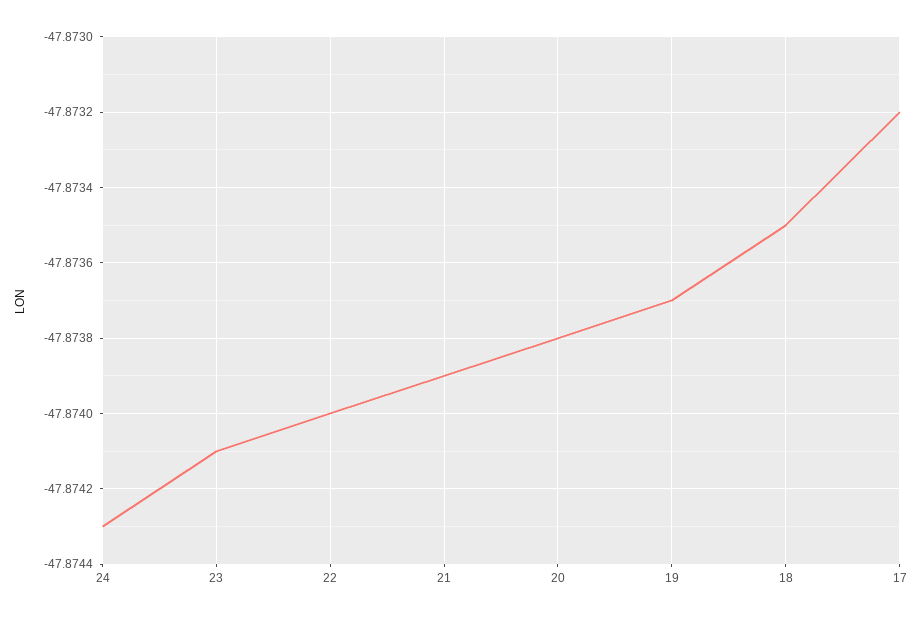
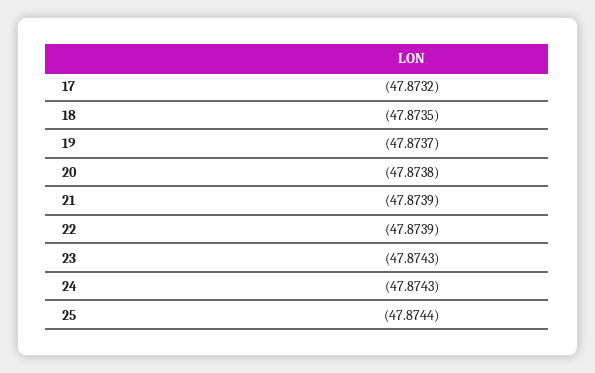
  {
    "24": -47.8743,
-   "23": -47.8741,
+   "23": -47.8743,
-   "22": -47.874,
+   "22": -47.8739,
    "21": -47.8739,
    "20": -47.8738,
    "19": -47.8737,
    "18": -47.8735,
-   "17": -47.8732
+   "17": -47.8732,
+   "25": -47.8744
  }

